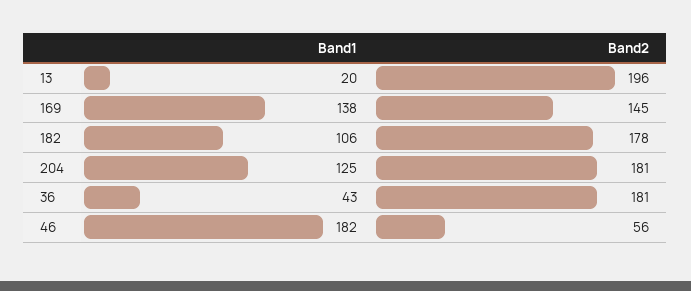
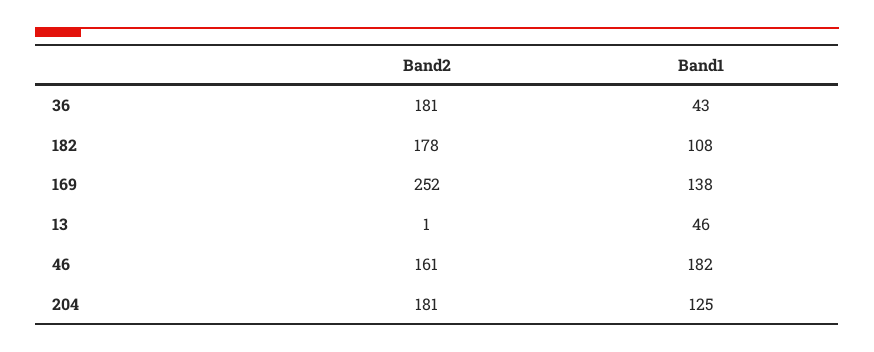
  {
    "Band1": {
-     "13": 20,
+     "13": 46,
      "169": 138,
-     "182": 106,
+     "182": 108,
      "204": 125,
      "36": 43,
      "46": 182
    },
    "Band2": {
-     "13": 196,
+     "13": 1,
-     "169": 145,
+     "169": 252,
      "182": 178,
      "204": 181,
      "36": 181,
-     "46": 56
+     "46": 161
    }
  }

